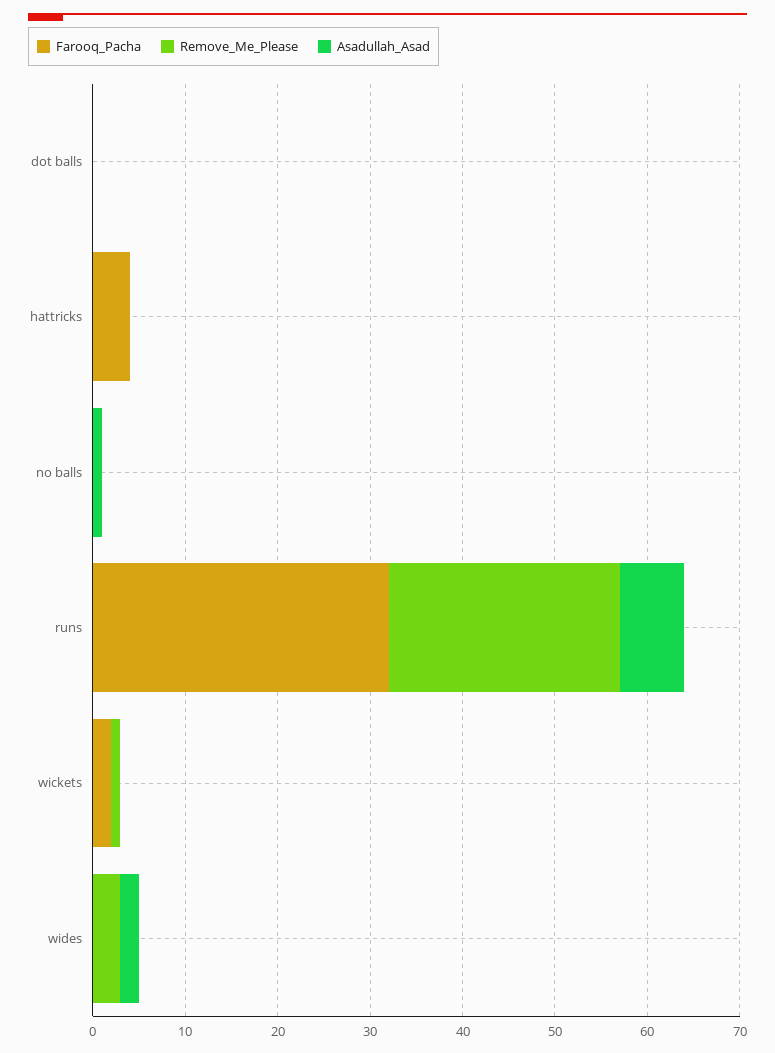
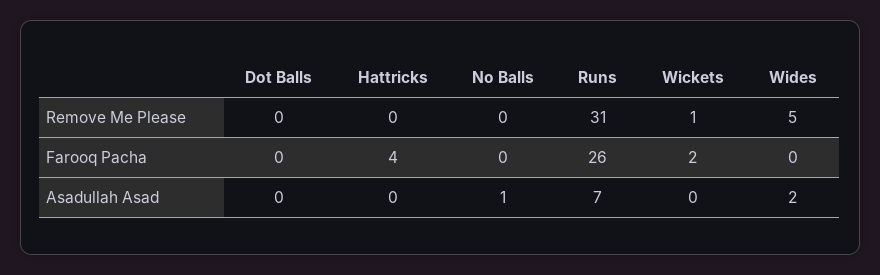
  {
    "Farooq_Pacha": {
      "dot balls": 0,
      "hattricks": 4,
      "no balls": 0,
-     "runs": 32,
+     "runs": 26,
      "wickets": 2,
      "wides": 0
    },
    "Remove_Me_Please": {
      "dot balls": 0,
      "hattricks": 0,
      "no balls": 0,
-     "runs": 25,
+     "runs": 31,
      "wickets": 1,
-     "wides": 3
+     "wides": 5
    },
    "Asadullah_Asad": {
      "dot balls": 0,
      "hattricks": 0,
      "no balls": 1,
      "runs": 7,
      "wickets": 0,
      "wides": 2
    }
  }

